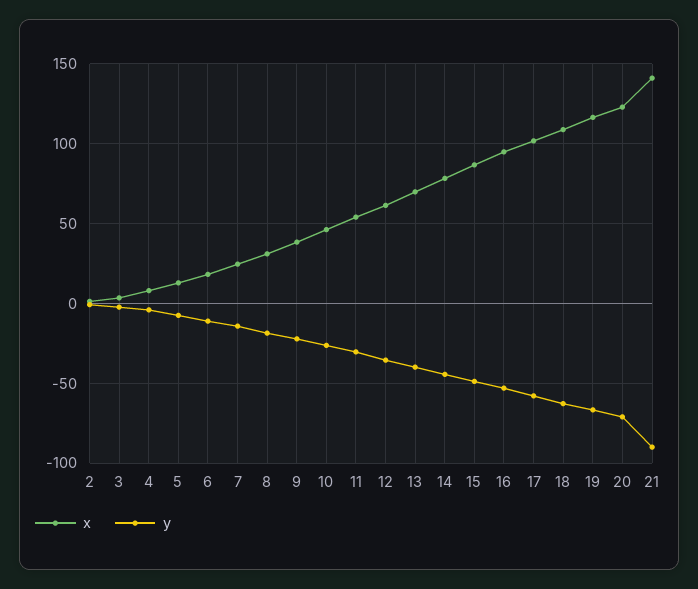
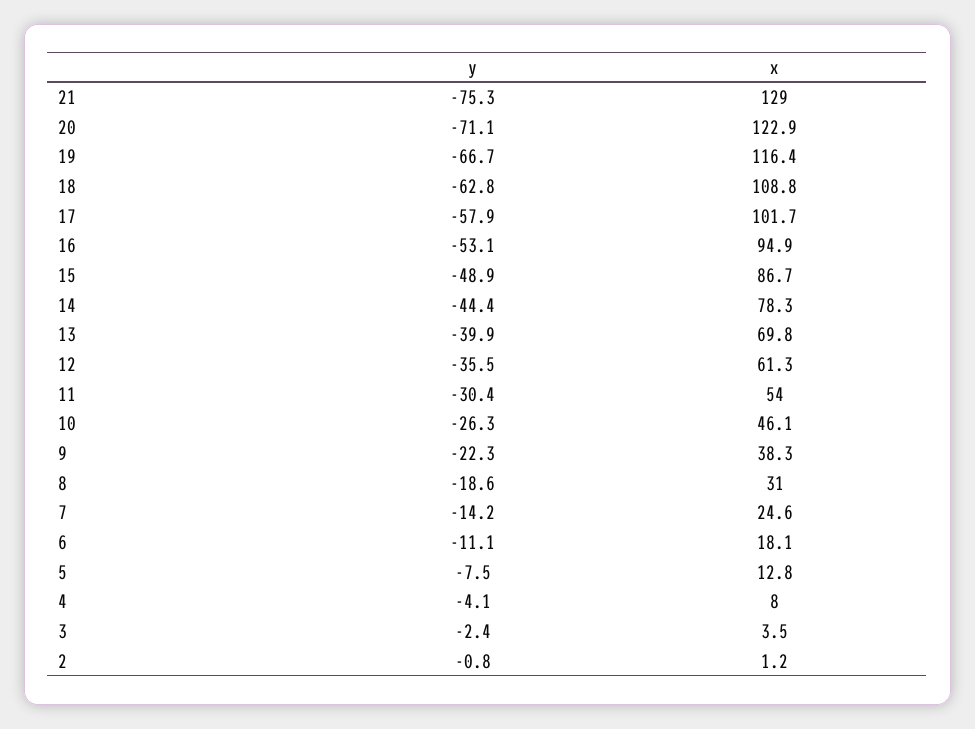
  {
    "x": {
      "2": 1.2,
      "3": 3.5,
      "4": 8,
      "5": 12.8,
      "6": 18.1,
      "7": 24.6,
      "8": 31,
      "9": 38.3,
      "10": 46.1,
      "11": 54,
      "12": 61.3,
      "13": 69.8,
      "14": 78.3,
      "15": 86.7,
      "16": 94.9,
      "17": 101.7,
      "18": 108.8,
      "19": 116.4,
      "20": 122.9,
-     "21": 140
+     "21": 129
    },
    "y": {
      "2": -0.8,
      "3": -2.4,
      "4": -4.1,
      "5": -7.5,
      "6": -11.1,
      "7": -14.2,
      "8": -18.6,
      "9": -22.3,
      "10": -26.3,
      "11": -30.4,
      "12": -35.5,
      "13": -39.9,
      "14": -44.4,
      "15": -48.9,
      "16": -53.1,
      "17": -57.9,
      "18": -62.8,
      "19": -66.7,
      "20": -71.1,
-     "21": -90
+     "21": -75.3
    }
  }

